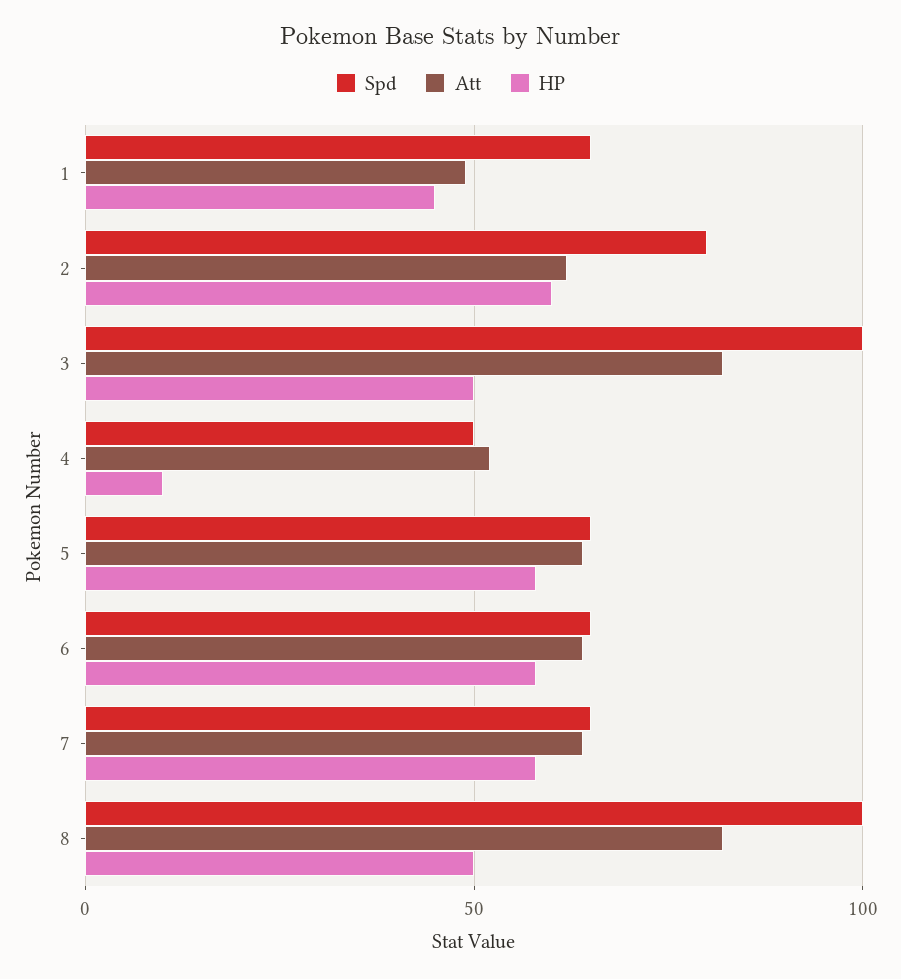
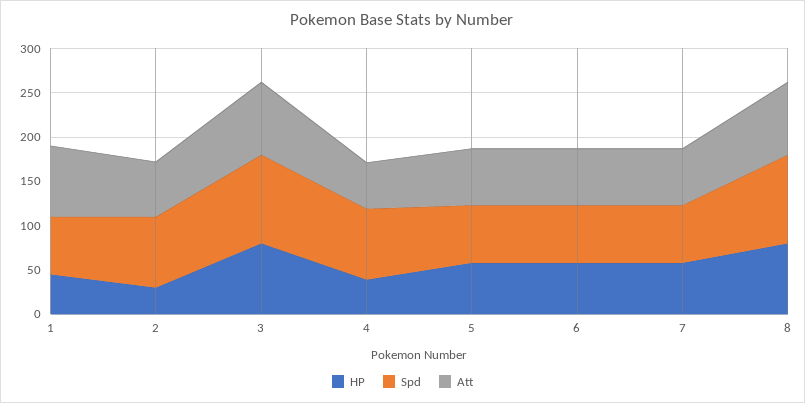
  {
    "Spd": {
      "1": 65,
      "2": 80,
      "3": 100,
-     "4": 50,
+     "4": 80,
      "5": 65,
      "6": 65,
      "7": 65,
      "8": 100
    },
    "Att": {
-     "1": 50,
+     "1": 80,
      "2": 60,
      "3": 80,
      "4": 50,
      "5": 65,
      "6": 65,
      "7": 65,
      "8": 80
    },
    "HP": {
      "1": 45,
-     "2": 60,
+     "2": 30,
-     "3": 50,
+     "3": 80,
-     "4": 10,
+     "4": 40,
      "5": 60,
      "6": 60,
      "7": 60,
-     "8": 50
+     "8": 80
    }
  }

